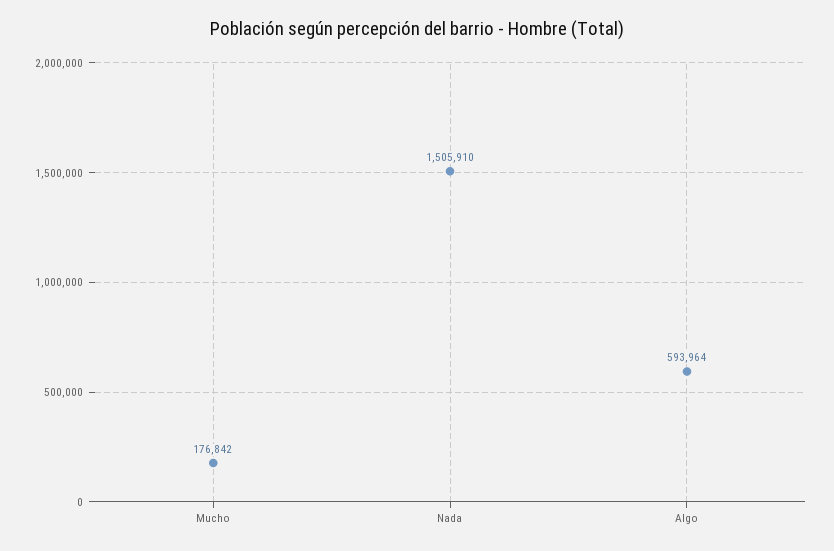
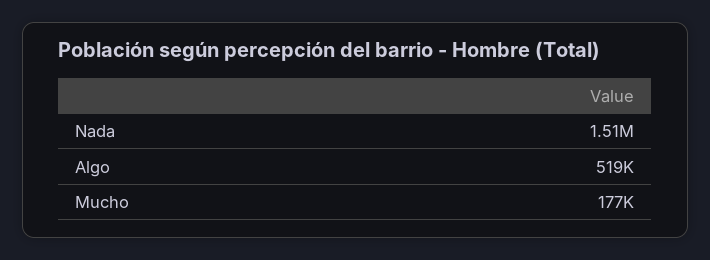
  {
    "Mucho": 176842,
    "Nada": 1505910,
-   "Algo": 593964
+   "Algo": 519000
  }

